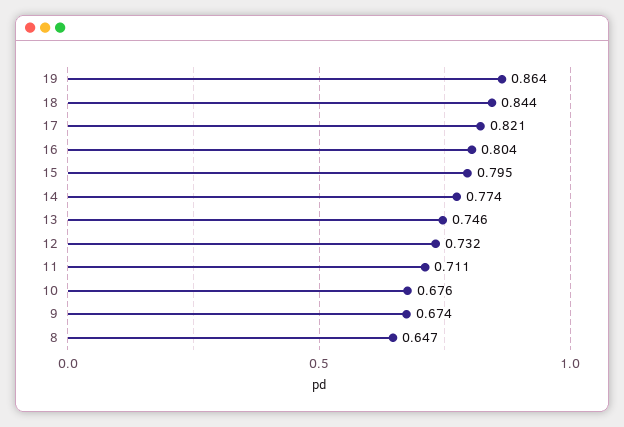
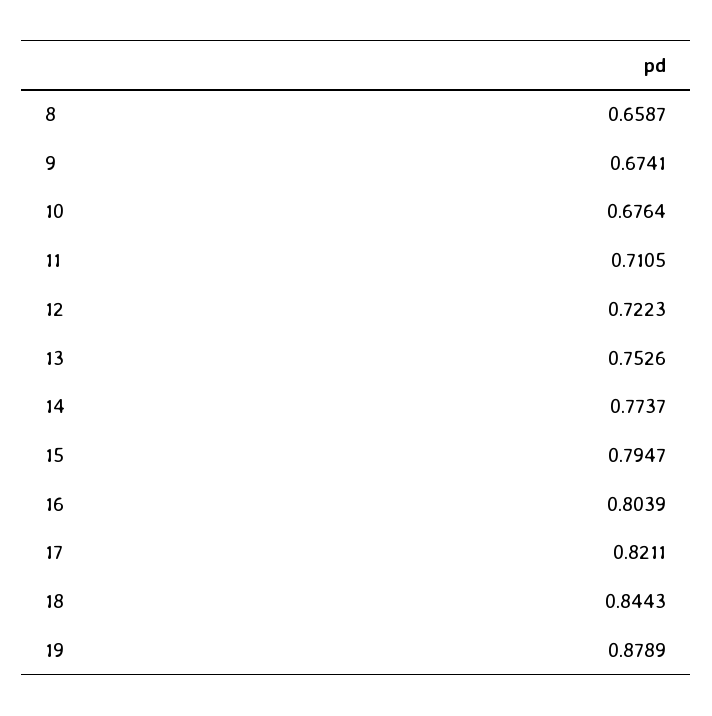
  {
-   "19": 0.864,
+   "19": 0.8789,
    "18": 0.8443,
    "17": 0.8211,
    "16": 0.8039,
    "15": 0.7947,
    "14": 0.7737,
-   "13": 0.746,
+   "13": 0.7526,
-   "12": 0.732,
+   "12": 0.7223,
    "11": 0.7105,
    "10": 0.6764,
    "9": 0.6741,
-   "8": 0.647
+   "8": 0.6587
  }

